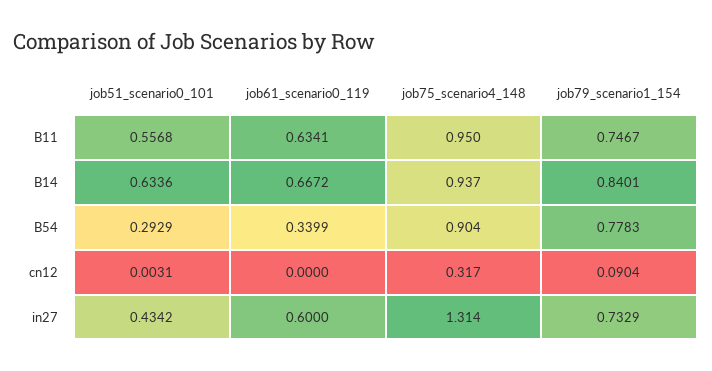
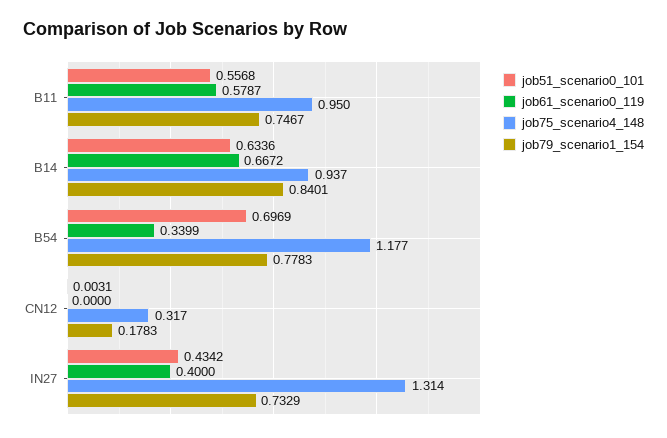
  {
    "job51_scenario0_101": {
      "B11": 0.5568,
      "B14": 0.6336,
-     "B54": 0.2929,
+     "B54": 0.6969,
      "cn12": 0.0031,
      "in27": 0.4342
    },
    "job61_scenario0_119": {
-     "B11": 0.6341,
+     "B11": 0.5787,
      "B14": 0.6672,
      "B54": 0.3399,
      "cn12": 0,
-     "in27": 0.6
+     "in27": 0.4
    },
    "job75_scenario4_148": {
      "B11": 0.95,
      "B14": 0.937,
-     "B54": 0.904,
+     "B54": 1.177,
      "cn12": 0.317,
      "in27": 1.314
    },
    "job79_scenario1_154": {
      "B11": 0.7467,
      "B14": 0.8401,
      "B54": 0.7783,
-     "cn12": 0.0904,
+     "cn12": 0.1783,
      "in27": 0.7329
    }
  }

